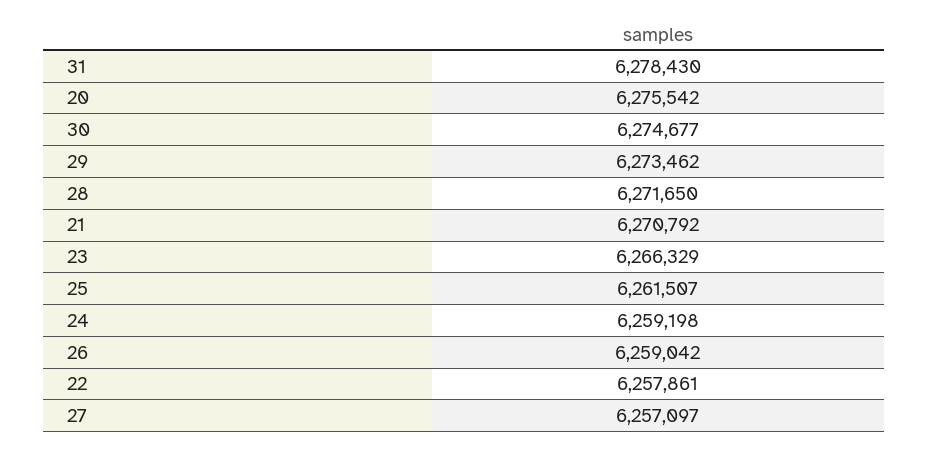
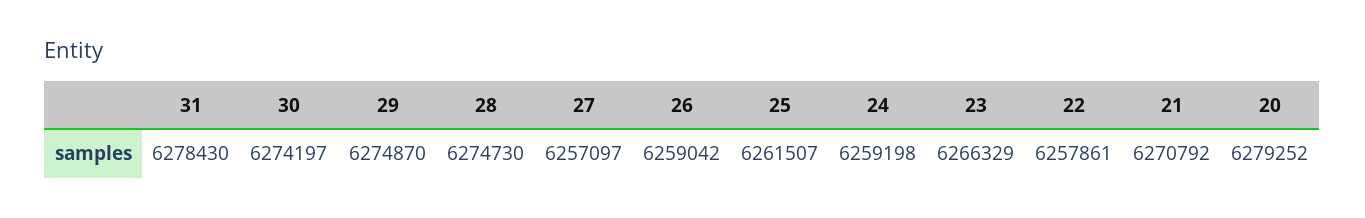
  {
    "31": 6278430,
-   "20": 6275542,
+   "20": 6279252,
-   "30": 6274677,
+   "30": 6274197,
-   "29": 6273462,
+   "29": 6274870,
-   "28": 6271650,
+   "28": 6274730,
    "21": 6270792,
    "23": 6266329,
    "25": 6261507,
    "24": 6259198,
    "26": 6259042,
    "22": 6257861,
    "27": 6257097
  }

